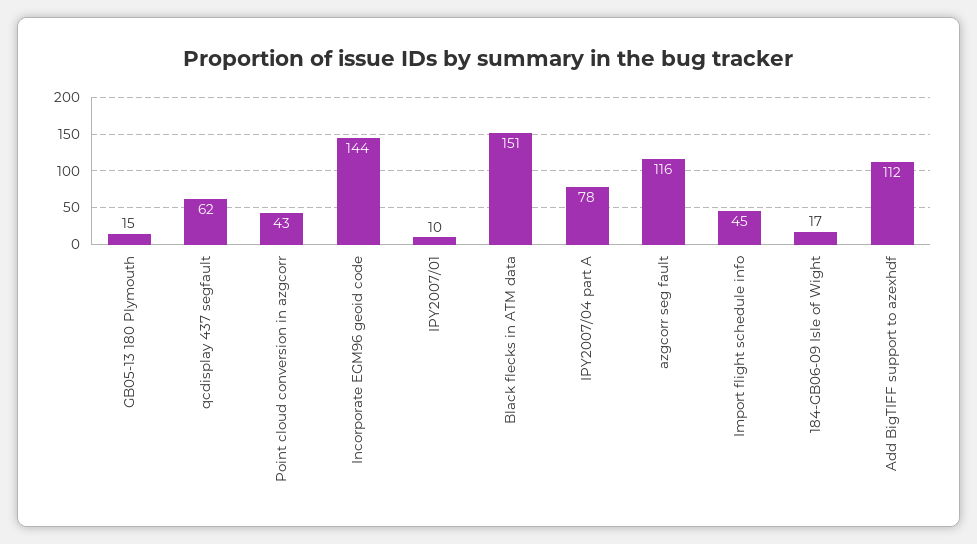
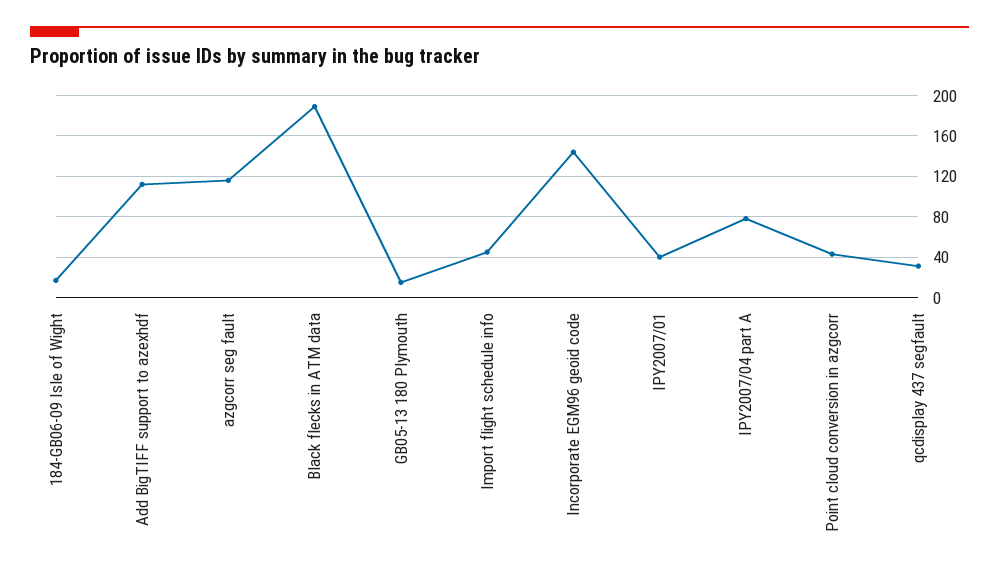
  {
    "GB05-13 180 Plymouth": 15,
-   "qcdisplay 437 segfault": 62,
+   "qcdisplay 437 segfault": 30,
    "Point cloud conversion in azgcorr": 43,
    "Incorporate EGM96 geoid code": 144,
-   "IPY2007/01": 10,
+   "IPY2007/01": 40,
-   "Black flecks in ATM data": 151,
+   "Black flecks in ATM data": 190,
    "IPY2007/04 part A": 78,
    "azgcorr seg fault": 116,
    "Import flight schedule info": 45,
    "184-GB06-09 Isle of Wight": 17,
    "Add BigTIFF support to azexhdf": 112
  }

